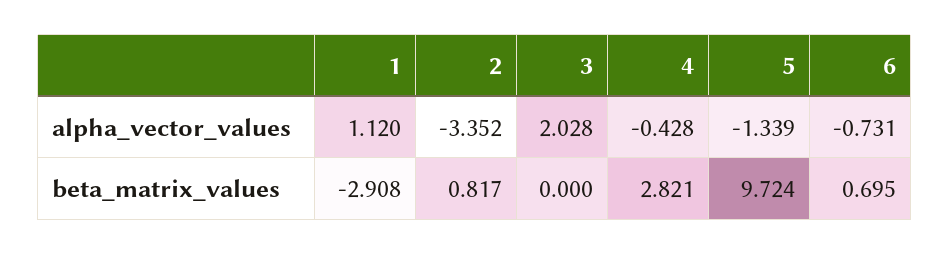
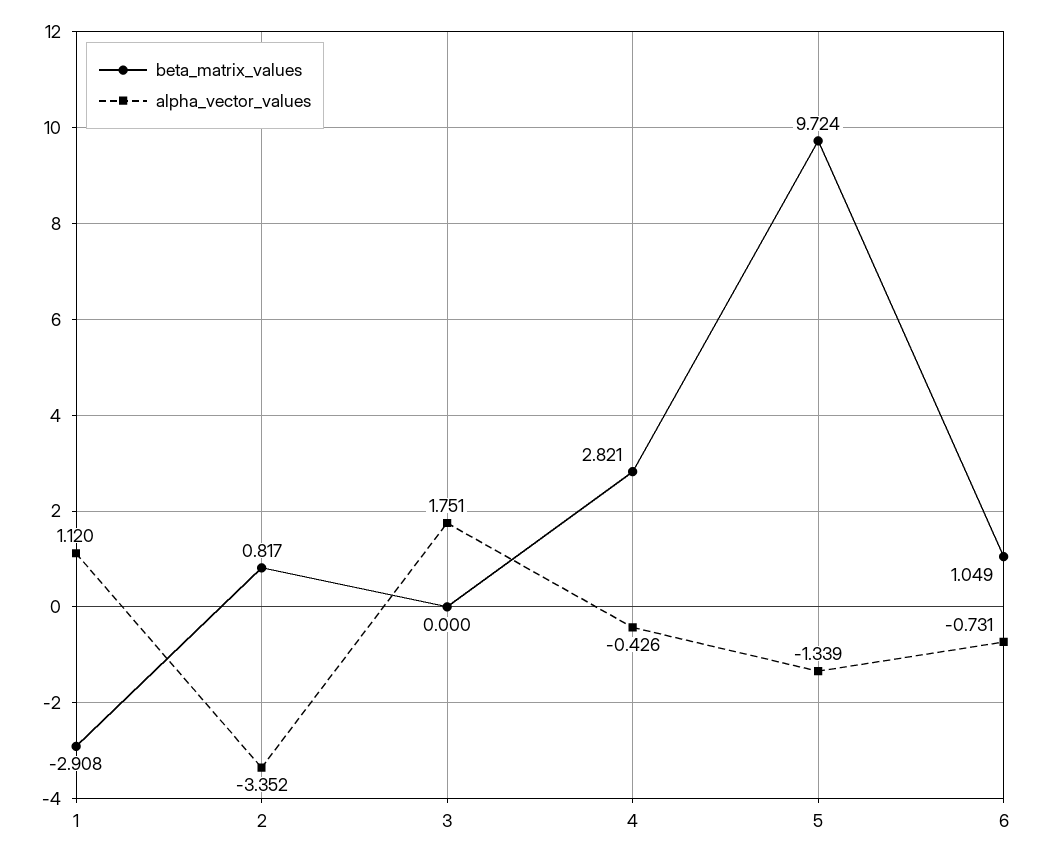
  {
    "alpha_vector_values": {
      "1": 1.12,
      "2": -3.352,
-     "3": 2.028,
+     "3": 1.751,
-     "4": -0.428,
+     "4": -0.426,
      "5": -1.339,
      "6": -0.731
    },
    "beta_matrix_values": {
      "1": -2.908,
      "2": 0.817,
      "3": 0,
      "4": 2.821,
      "5": 9.724,
-     "6": 0.695
+     "6": 1.049
    }
  }

